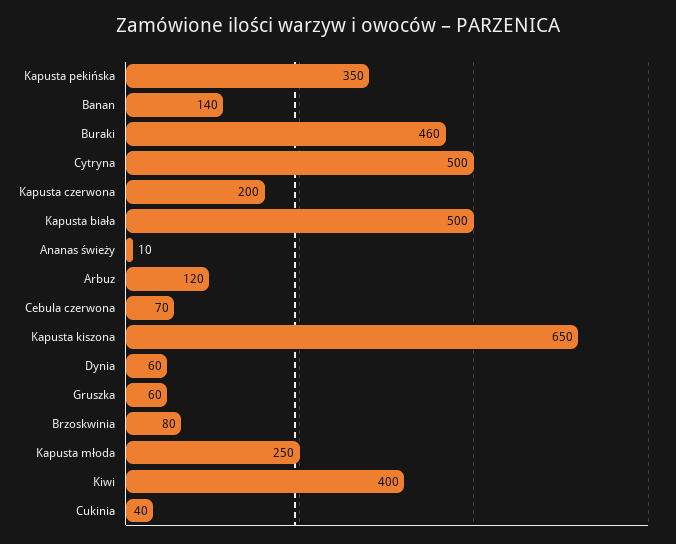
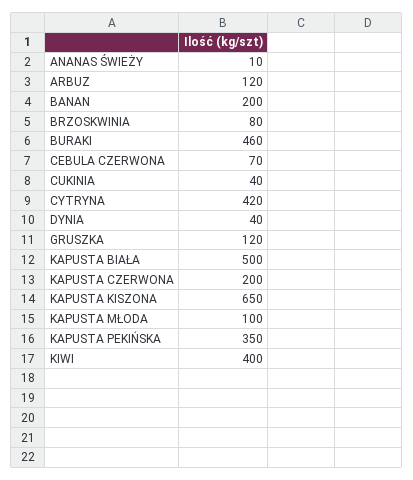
  {
    "Kapusta pekińska": 350,
-   "Banan": 140,
+   "Banan": 200,
    "Buraki": 460,
-   "Cytryna": 500,
+   "Cytryna": 420,
    "Kapusta czerwona": 200,
    "Kapusta biała": 500,
    "Ananas świeży": 10,
    "Arbuz": 120,
    "Cebula czerwona": 70,
    "Kapusta kiszona": 650,
-   "Dynia": 60,
+   "Dynia": 40,
-   "Gruszka": 60,
+   "Gruszka": 120,
    "Brzoskwinia": 80,
-   "Kapusta młoda": 250,
+   "Kapusta młoda": 100,
    "Kiwi": 400,
    "Cukinia": 40
  }

